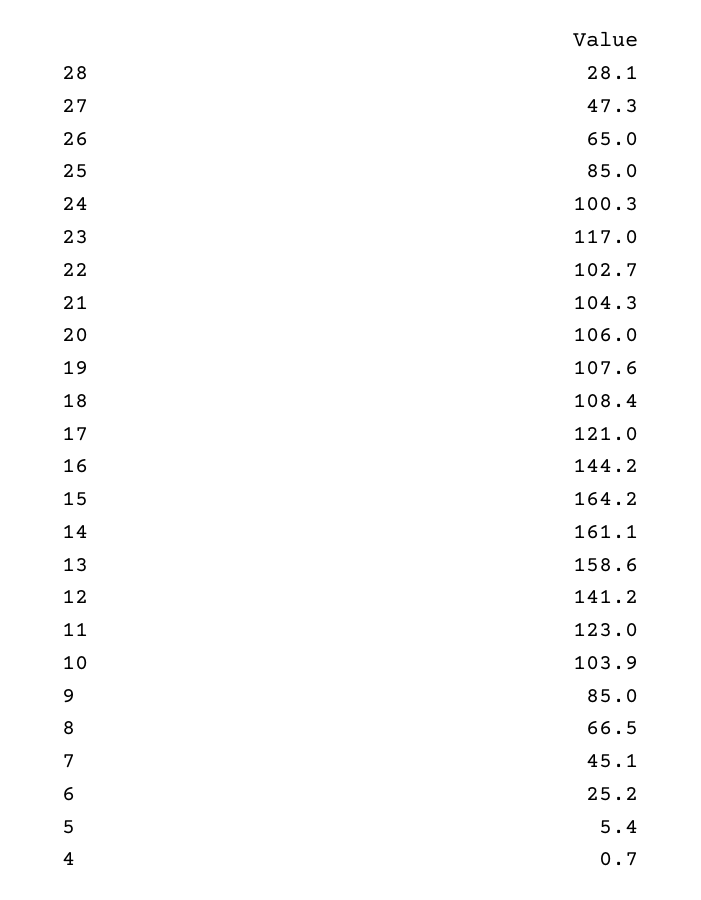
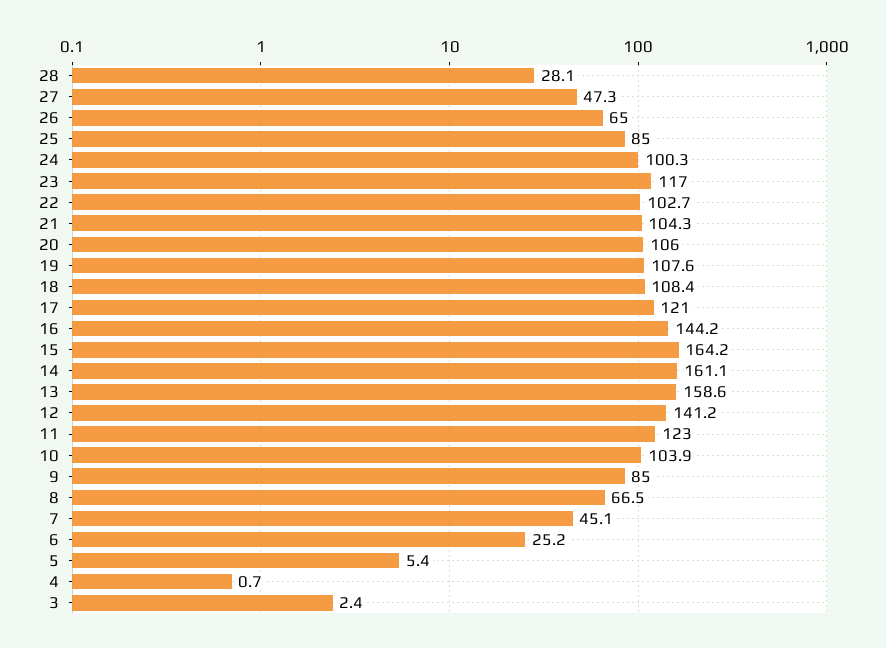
  {
    "28": 28.1,
    "27": 47.3,
    "26": 65,
    "25": 85,
    "24": 100.3,
    "23": 117,
    "22": 102.7,
    "21": 104.3,
    "20": 106,
    "19": 107.6,
    "18": 108.4,
    "17": 121,
    "16": 144.2,
    "15": 164.2,
    "14": 161.1,
    "13": 158.6,
    "12": 141.2,
    "11": 123,
    "10": 103.9,
    "9": 85,
    "8": 66.5,
    "7": 45.1,
    "6": 25.2,
    "5": 5.4,
-   "4": 0.7
+   "4": 0.7,
+   "3": 2.4
  }

